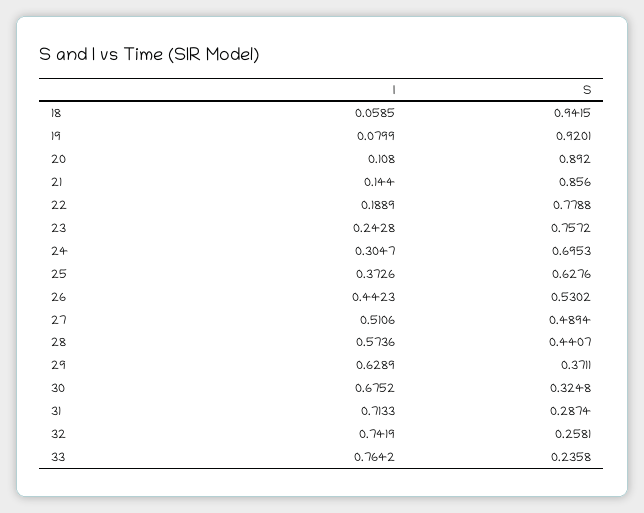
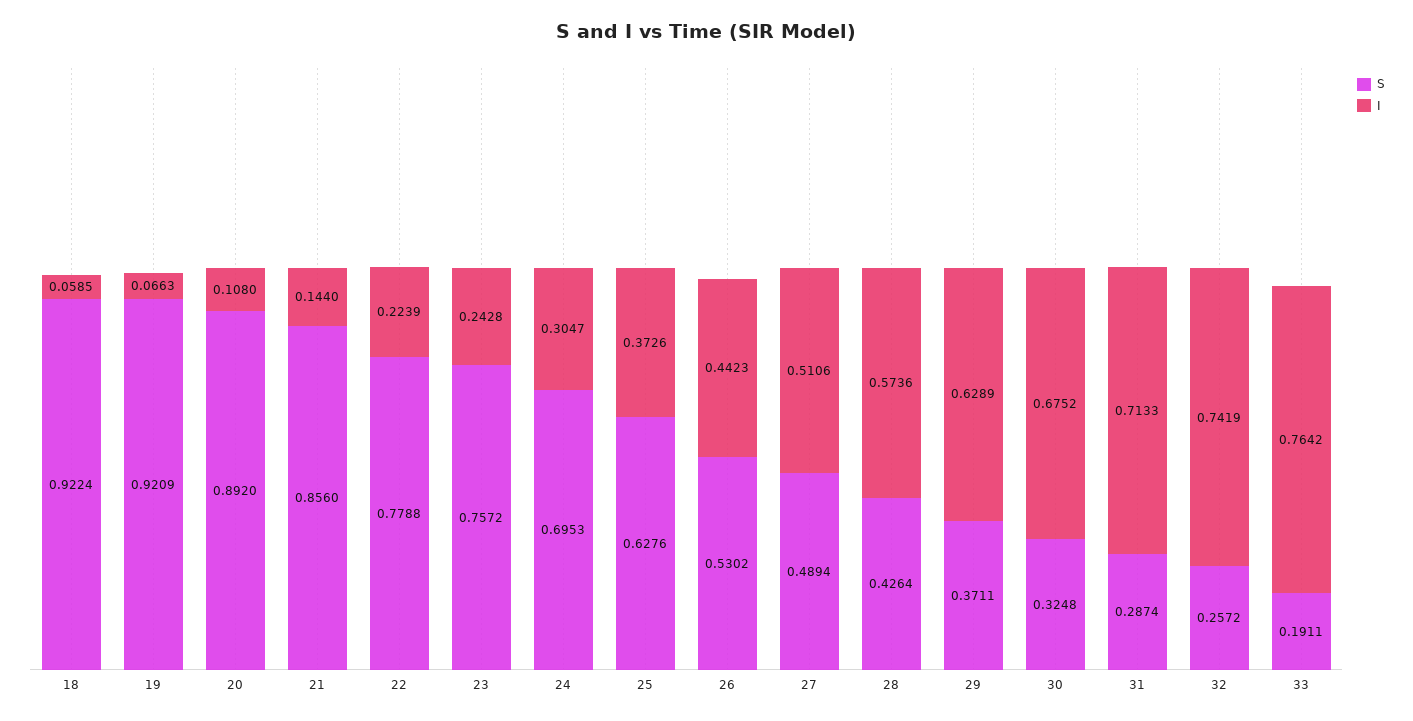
  {
    "I": {
      "18": 0.0585,
-     "19": 0.0799,
+     "19": 0.0663,
      "20": 0.108,
      "21": 0.144,
-     "22": 0.1889,
+     "22": 0.2239,
      "23": 0.2428,
      "24": 0.3047,
      "25": 0.3726,
      "26": 0.4423,
      "27": 0.5106,
      "28": 0.5736,
      "29": 0.6289,
      "30": 0.6752,
      "31": 0.7133,
      "32": 0.7419,
      "33": 0.7642
    },
    "S": {
-     "18": 0.9415,
+     "18": 0.9224,
-     "19": 0.9201,
+     "19": 0.9209,
      "20": 0.892,
      "21": 0.856,
      "22": 0.7788,
      "23": 0.7572,
      "24": 0.6953,
      "25": 0.6276,
      "26": 0.5302,
      "27": 0.4894,
-     "28": 0.4407,
+     "28": 0.4264,
      "29": 0.3711,
      "30": 0.3248,
      "31": 0.2874,
-     "32": 0.2581,
+     "32": 0.2572,
-     "33": 0.2358
+     "33": 0.1911
    }
  }

